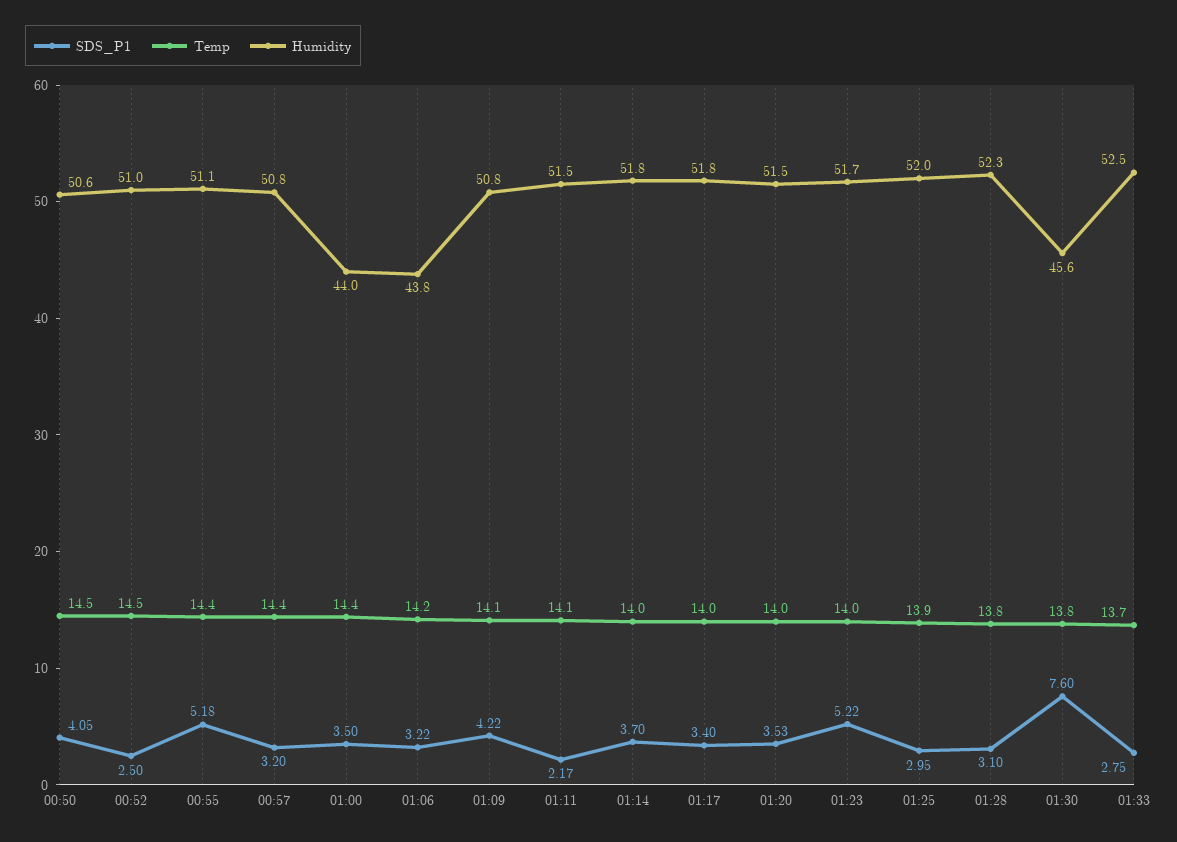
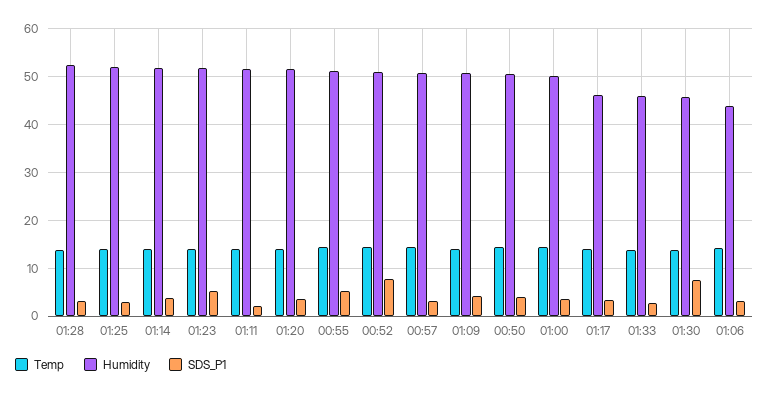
  {
    "SDS_P1": {
      "00:50": 4.05,
-     "00:52": 2.5,
+     "00:52": 8,
      "00:55": 5.18,
      "00:57": 3.2,
      "01:00": 3.5,
      "01:06": 3.22,
      "01:09": 4.22,
      "01:11": 2.17,
      "01:14": 3.7,
      "01:17": 3.4,
      "01:20": 3.53,
      "01:23": 5.22,
      "01:25": 2.95,
      "01:28": 3.1,
      "01:30": 7.6,
      "01:33": 2.75
    },
    "Temp": {
      "00:50": 14.5,
      "00:52": 14.5,
      "00:55": 14.4,
      "00:57": 14.4,
      "01:00": 14.4,
      "01:06": 14.2,
      "01:09": 14.1,
      "01:11": 14.1,
      "01:14": 14,
      "01:17": 14,
      "01:20": 14,
      "01:23": 14,
      "01:25": 13.9,
      "01:28": 13.8,
      "01:30": 13.8,
      "01:33": 13.7
    },
    "Humidity": {
      "00:50": 50.6,
      "00:52": 51,
      "00:55": 51.1,
      "00:57": 50.8,
-     "01:00": 44,
+     "01:00": 50,
      "01:06": 43.8,
      "01:09": 50.8,
      "01:11": 51.5,
      "01:14": 51.8,
-     "01:17": 51.8,
+     "01:17": 46,
      "01:20": 51.5,
      "01:23": 51.7,
      "01:25": 52,
      "01:28": 52.3,
      "01:30": 45.6,
-     "01:33": 52.5
+     "01:33": 46
    }
  }

